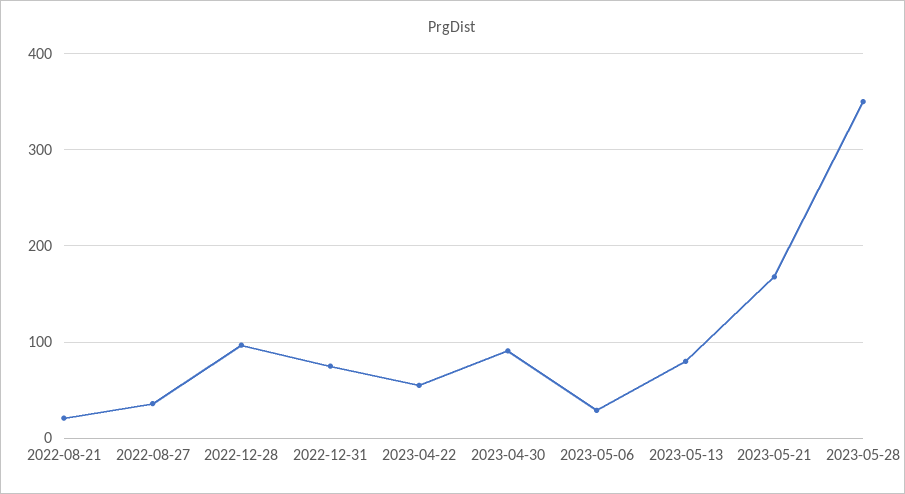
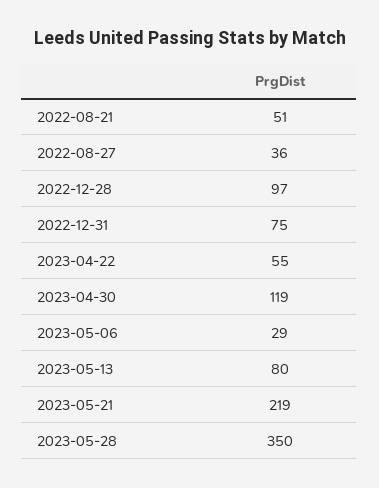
  {
-   "2022-08-21": 20,
+   "2022-08-21": 51,
    "2022-08-27": 36,
    "2022-12-28": 97,
    "2022-12-31": 75,
    "2023-04-22": 55,
-   "2023-04-30": 90,
+   "2023-04-30": 119,
    "2023-05-06": 29,
    "2023-05-13": 80,
-   "2023-05-21": 170,
+   "2023-05-21": 219,
    "2023-05-28": 350
  }

